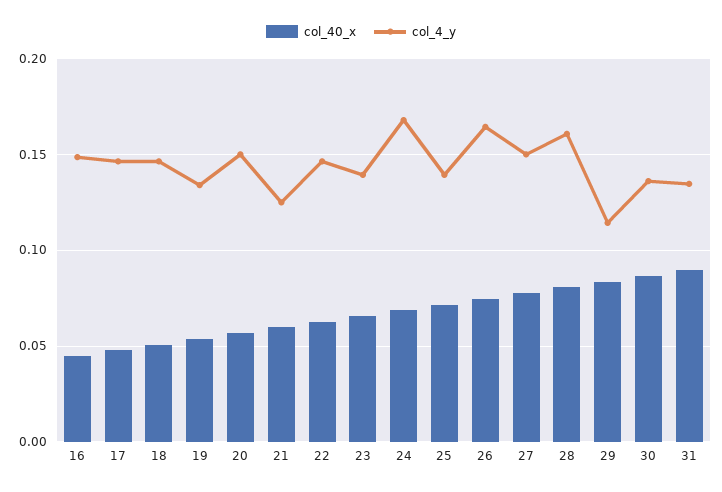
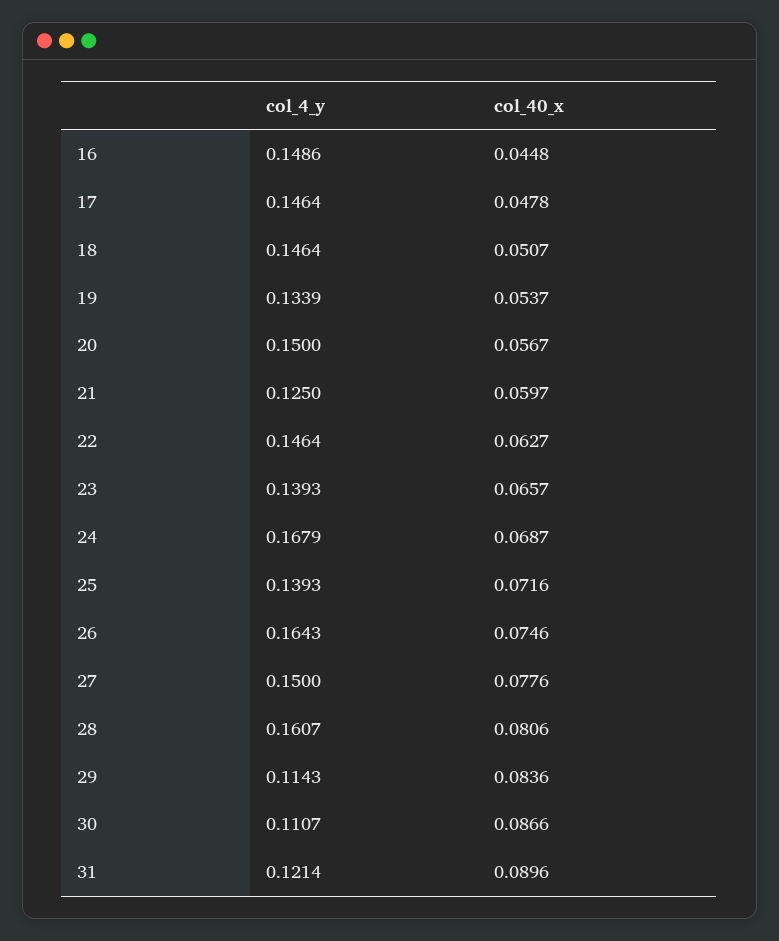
  {
    "col_40_x": {
      "16": 0.0448,
      "17": 0.0478,
      "18": 0.0507,
      "19": 0.0537,
      "20": 0.0567,
      "21": 0.0597,
      "22": 0.0627,
      "23": 0.0657,
      "24": 0.0687,
      "25": 0.0716,
      "26": 0.0746,
      "27": 0.0776,
      "28": 0.0806,
      "29": 0.0836,
      "30": 0.0866,
      "31": 0.0896
    },
    "col_4_y": {
      "16": 0.1486,
      "17": 0.1464,
      "18": 0.1464,
      "19": 0.1339,
      "20": 0.15,
      "21": 0.125,
      "22": 0.1464,
      "23": 0.1393,
      "24": 0.1679,
      "25": 0.1393,
      "26": 0.1643,
      "27": 0.15,
      "28": 0.1607,
      "29": 0.1143,
-     "30": 0.135,
+     "30": 0.1107,
-     "31": 0.135
+     "31": 0.1214
    }
  }

